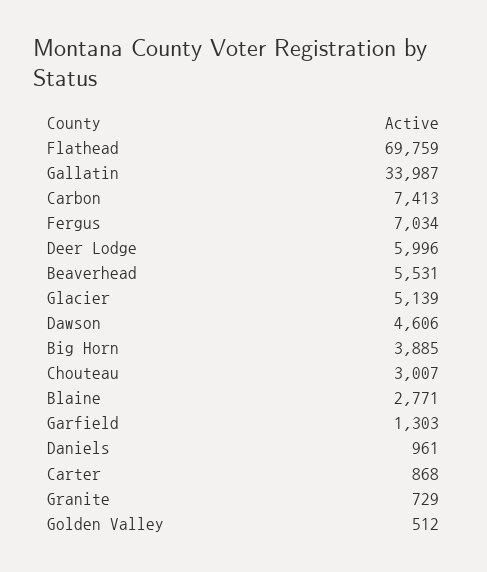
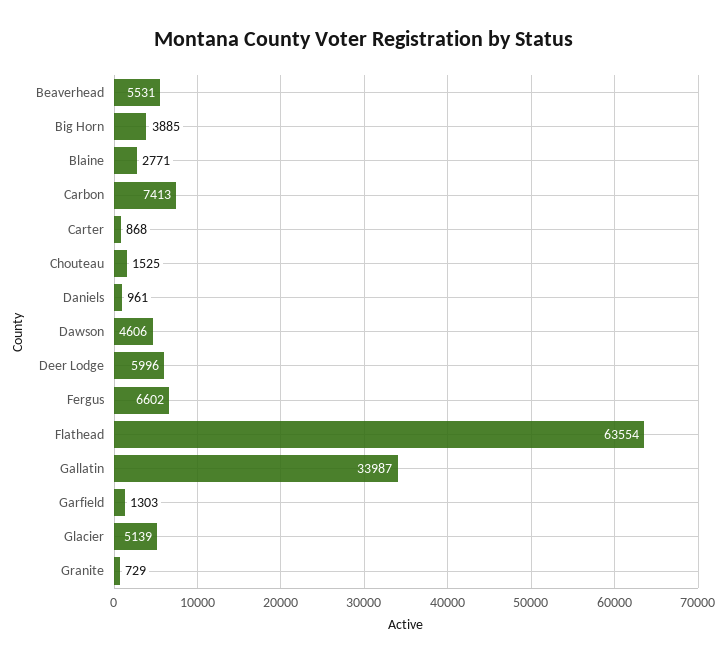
  {
-   "Flathead": 69759,
+   "Flathead": 63554,
    "Gallatin": 33987,
    "Carbon": 7413,
-   "Fergus": 7034,
+   "Fergus": 6602,
    "Deer Lodge": 5996,
    "Beaverhead": 5531,
    "Glacier": 5139,
    "Dawson": 4606,
    "Big Horn": 3885,
-   "Chouteau": 3007,
+   "Chouteau": 1525,
    "Blaine": 2771,
    "Garfield": 1303,
    "Daniels": 961,
    "Carter": 868,
-   "Granite": 729,
+   "Granite": 729
-   "Golden Valley": 512
  }

